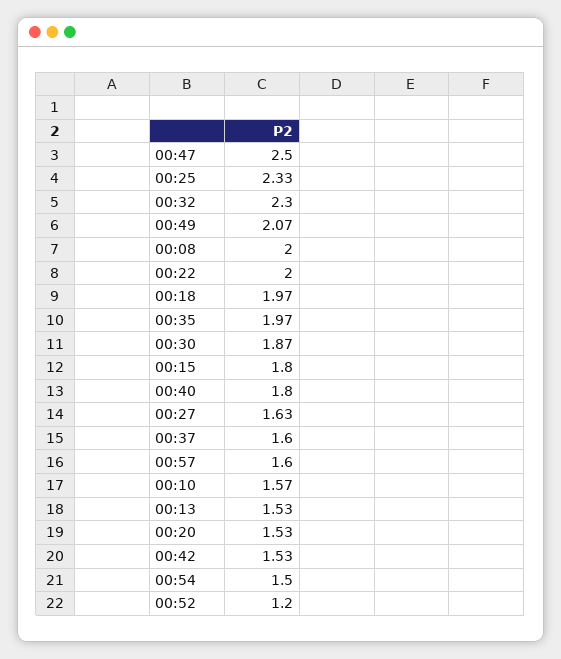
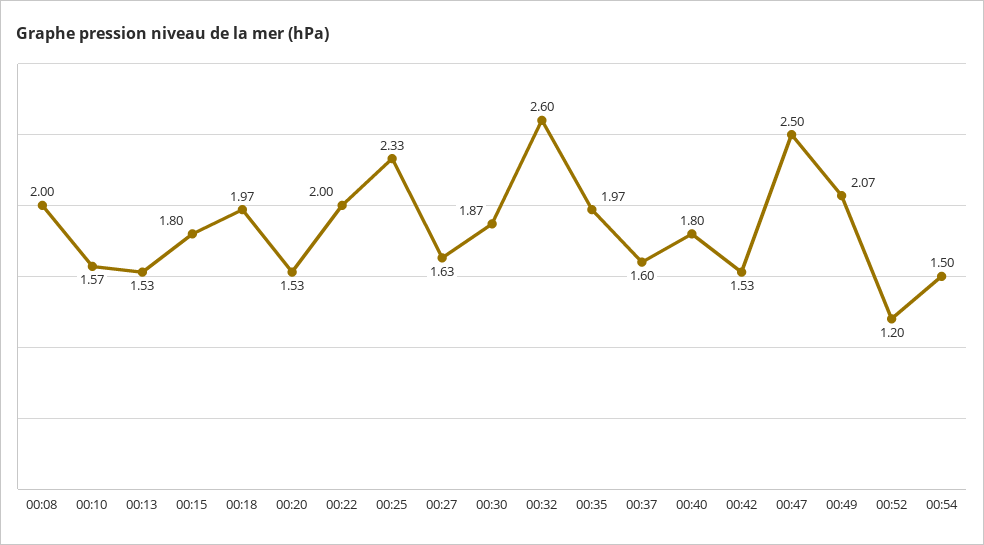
  {
    "00:47": 2.5,
    "00:25": 2.33,
-   "00:32": 2.3,
+   "00:32": 2.6,
    "00:49": 2.07,
    "00:08": 2,
    "00:22": 2,
    "00:18": 1.97,
    "00:35": 1.97,
    "00:30": 1.87,
    "00:15": 1.8,
    "00:40": 1.8,
    "00:27": 1.63,
    "00:37": 1.6,
-   "00:57": 1.6,
    "00:10": 1.57,
    "00:13": 1.53,
    "00:20": 1.53,
    "00:42": 1.53,
    "00:54": 1.5,
    "00:52": 1.2
  }

